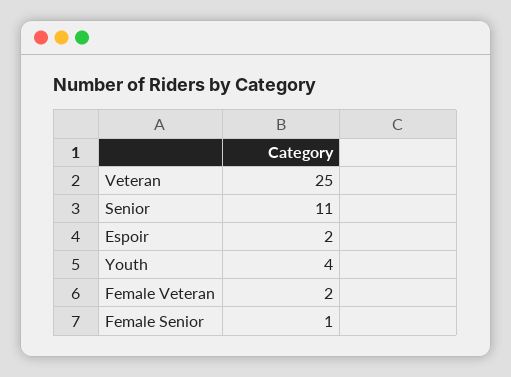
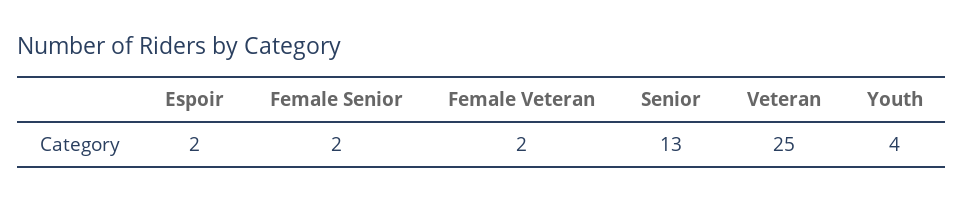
  {
    "Veteran": 25,
-   "Senior": 11,
+   "Senior": 13,
    "Espoir": 2,
    "Youth": 4,
    "Female Veteran": 2,
-   "Female Senior": 1
+   "Female Senior": 2
  }

